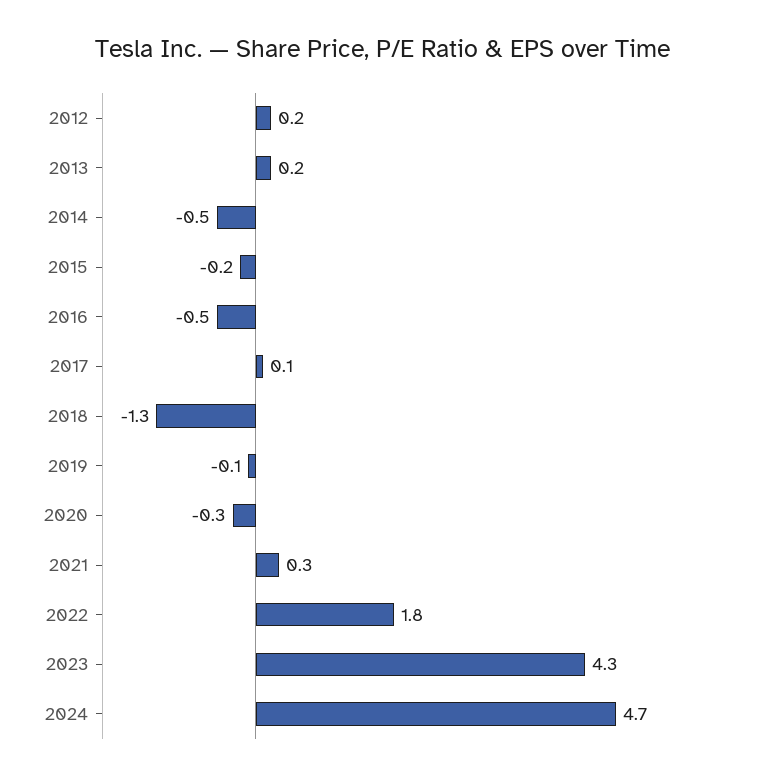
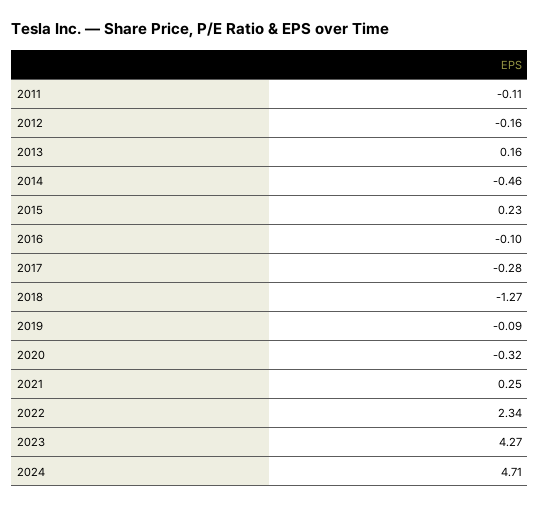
  {
-   "2012": 0.2,
+   "2012": -0.16,
    "2013": 0.16,
    "2014": -0.46,
-   "2015": -0.2,
+   "2015": 0.23,
-   "2016": -0.5,
+   "2016": -0.1,
-   "2017": 0.1,
+   "2017": -0.28,
    "2018": -1.27,
    "2019": -0.09,
    "2020": -0.32,
    "2021": 0.25,
-   "2022": 1.8,
+   "2022": 2.34,
    "2023": 4.27,
-   "2024": 4.71
+   "2024": 4.71,
+   "2011": -0.11
  }

